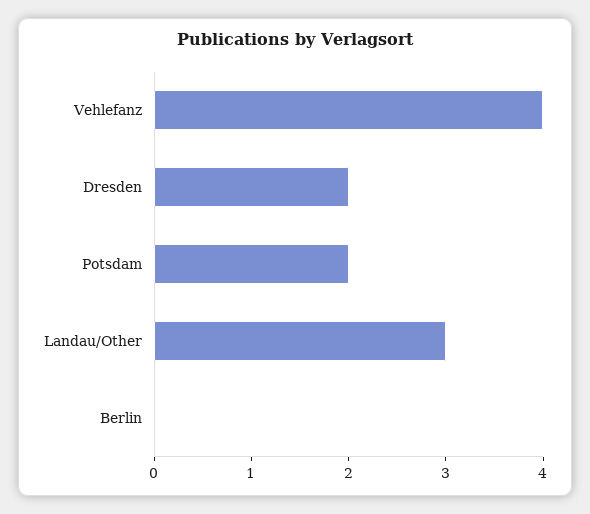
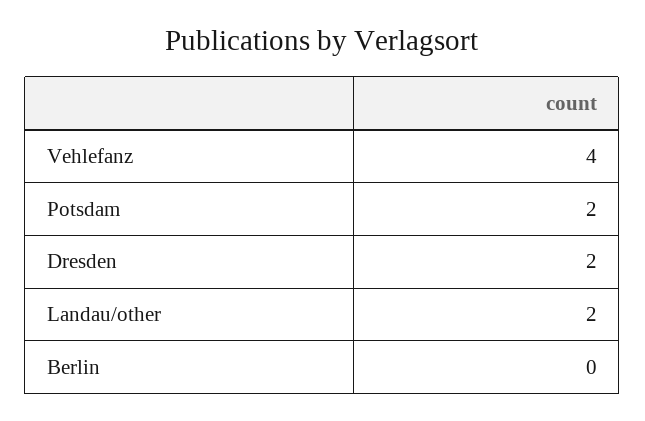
  {
    "Vehlefanz": 4,
    "Dresden": 2,
    "Potsdam": 2,
-   "Landau/Other": 3,
+   "Landau/Other": 2,
    "Berlin": 0
  }

